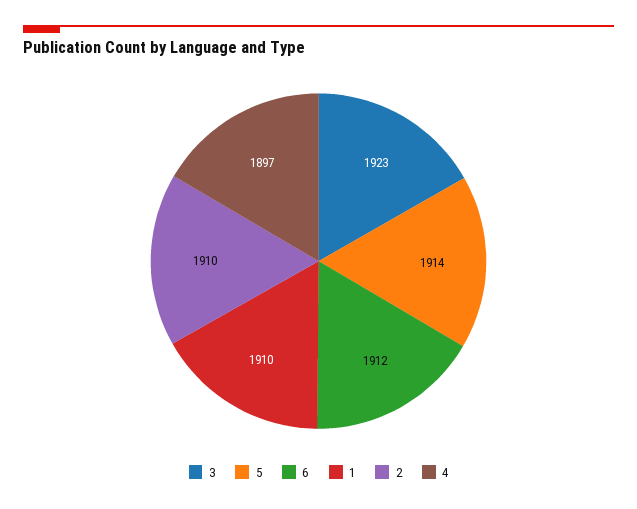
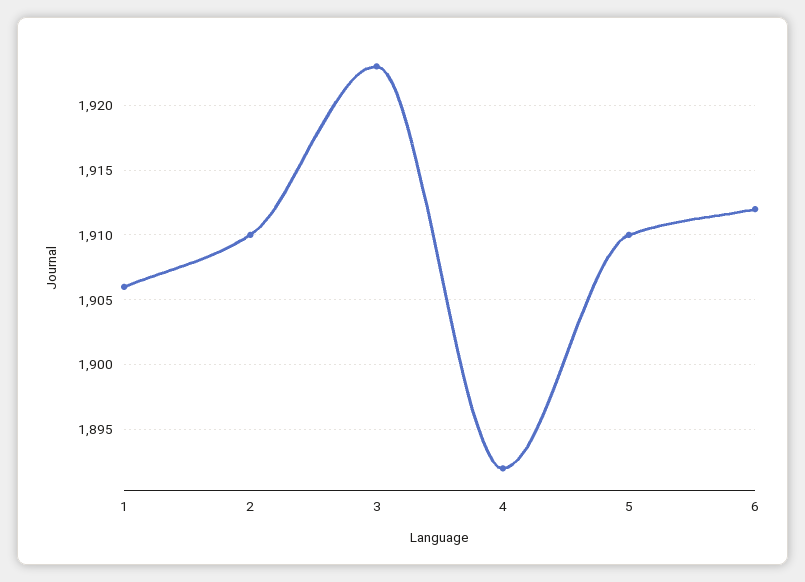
  {
    "3": 1923,
-   "5": 1914,
+   "5": 1910,
    "6": 1912,
-   "1": 1910,
+   "1": 1906,
    "2": 1910,
-   "4": 1897
+   "4": 1892
  }

